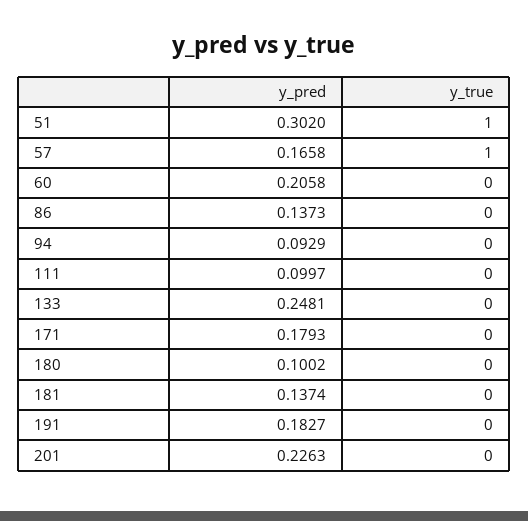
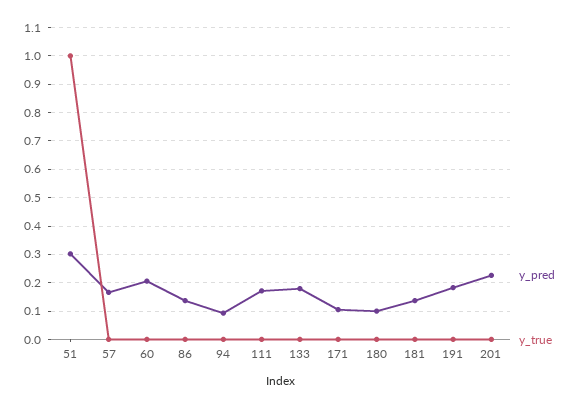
  {
    "y_pred": {
      "51": 0.302,
      "57": 0.1658,
      "60": 0.2058,
      "86": 0.1373,
      "94": 0.0929,
-     "111": 0.0997,
+     "111": 0.175,
-     "133": 0.2481,
+     "133": 0.175,
-     "171": 0.1793,
+     "171": 0.1,
      "180": 0.1002,
      "181": 0.1374,
      "191": 0.1827,
      "201": 0.2263
    },
    "y_true": {
      "51": 1,
-     "57": 1,
+     "57": 0,
      "60": 0,
      "86": 0,
      "94": 0,
      "111": 0,
      "133": 0,
      "171": 0,
      "180": 0,
      "181": 0,
      "191": 0,
      "201": 0
    }
  }

